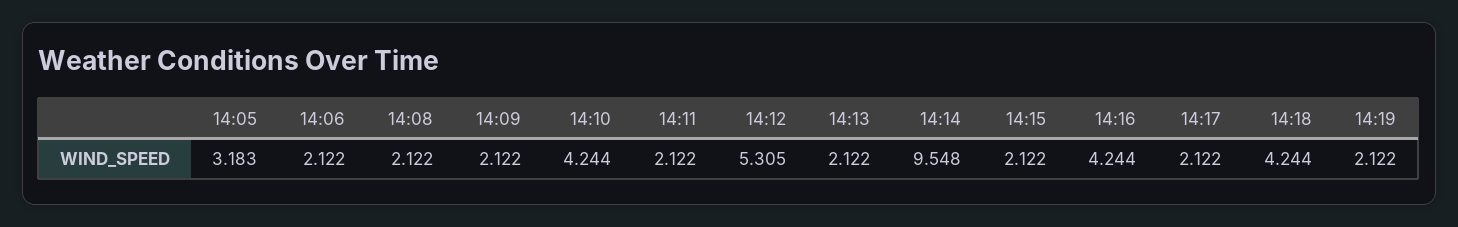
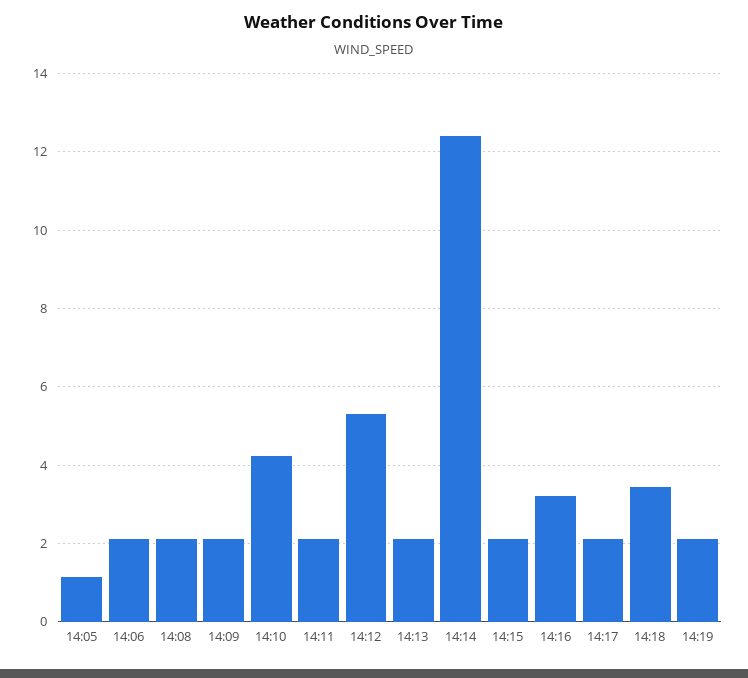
  {
-   "14:05": 3.183,
+   "14:05": 1.2,
    "14:06": 2.122,
    "14:08": 2.122,
    "14:09": 2.122,
    "14:10": 4.244,
    "14:11": 2.122,
    "14:12": 5.305,
    "14:13": 2.122,
-   "14:14": 9.548,
+   "14:14": 12.4,
    "14:15": 2.122,
-   "14:16": 4.244,
+   "14:16": 3.2,
    "14:17": 2.122,
-   "14:18": 4.244,
+   "14:18": 3.4,
    "14:19": 2.122
  }

